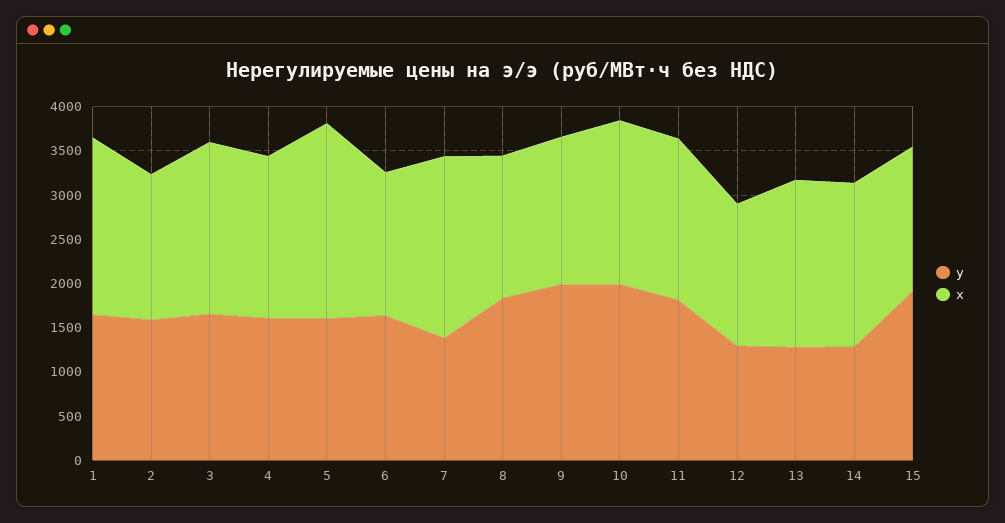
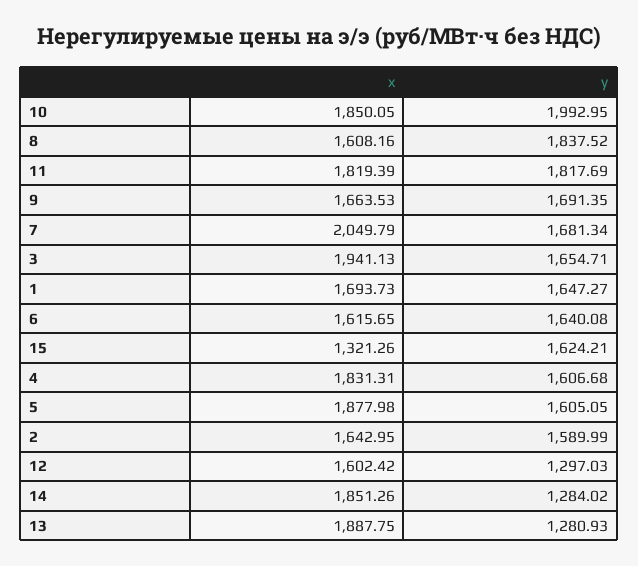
  {
    "y": {
      "1": 1647.27,
      "2": 1589.99,
      "3": 1654.71,
      "4": 1606.68,
      "5": 1605.05,
      "6": 1640.08,
-     "7": 1400,
+     "7": 1681.34,
      "8": 1837.52,
-     "9": 2000,
+     "9": 1691.35,
      "10": 1992.95,
      "11": 1817.69,
      "12": 1297.03,
      "13": 1280.93,
      "14": 1284.02,
-     "15": 1900
+     "15": 1624.21
    },
    "x": {
-     "1": 2000,
+     "1": 1693.73,
      "2": 1642.95,
      "3": 1941.13,
      "4": 1831.31,
-     "5": 2200,
+     "5": 1877.98,
      "6": 1615.65,
      "7": 2049.79,
      "8": 1608.16,
      "9": 1663.53,
      "10": 1850.05,
      "11": 1819.39,
      "12": 1602.42,
      "13": 1887.75,
      "14": 1851.26,
-     "15": 1600
+     "15": 1321.26
    }
  }

